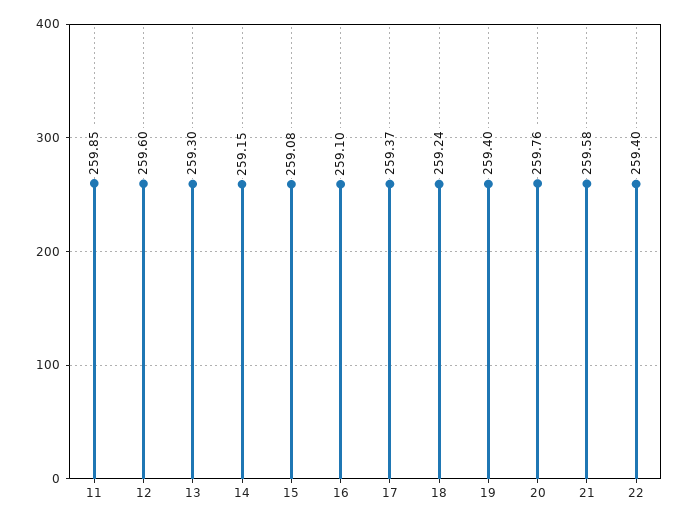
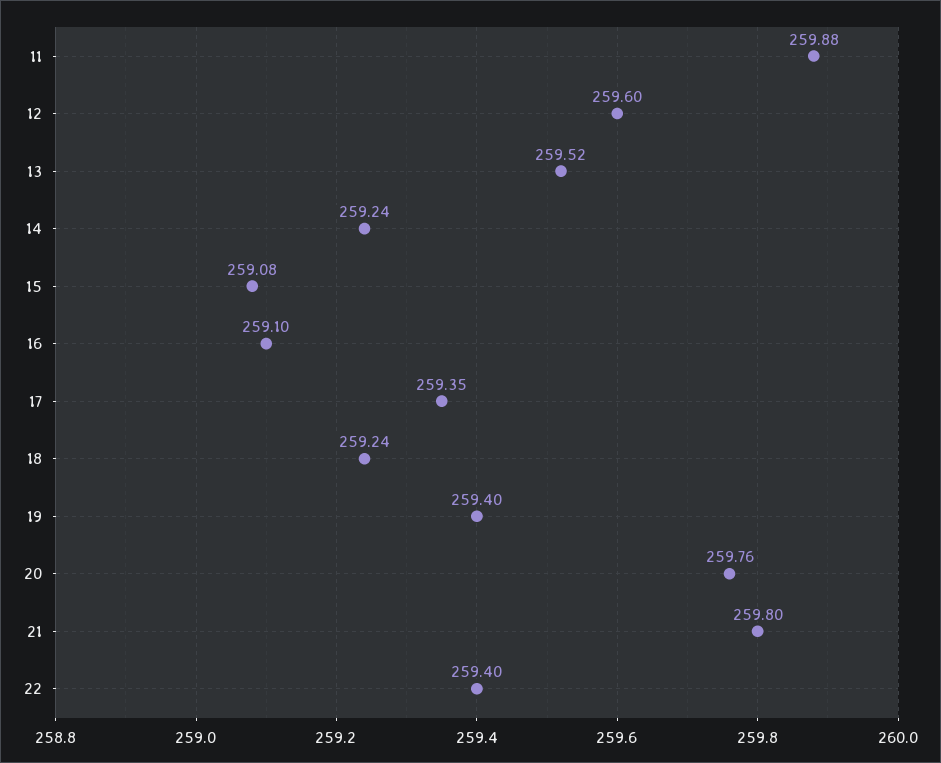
  {
-   "11": 259.85,
+   "11": 259.88,
    "12": 259.6,
-   "13": 259.3,
+   "13": 259.52,
-   "14": 259.15,
+   "14": 259.24,
    "15": 259.08,
    "16": 259.1,
-   "17": 259.37,
+   "17": 259.35,
    "18": 259.24,
    "19": 259.4,
    "20": 259.76,
-   "21": 259.58,
+   "21": 259.8,
    "22": 259.4
  }

